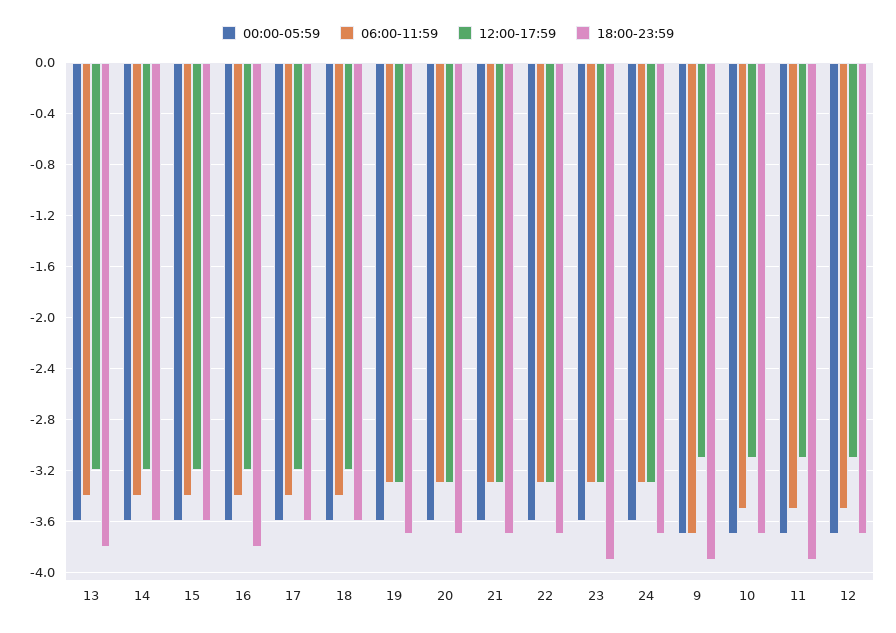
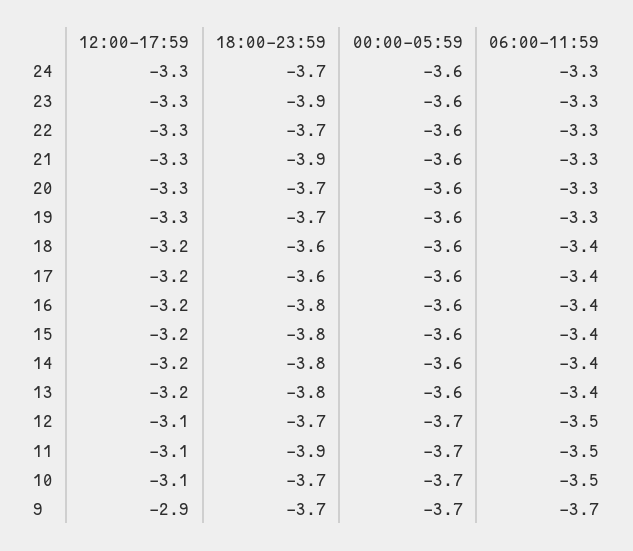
  {
    "00:00-05:59": {
      "13": -3.6,
      "14": -3.6,
      "15": -3.6,
      "16": -3.6,
      "17": -3.6,
      "18": -3.6,
      "19": -3.6,
      "20": -3.6,
      "21": -3.6,
      "22": -3.6,
      "23": -3.6,
      "24": -3.6,
      "9": -3.7,
      "10": -3.7,
      "11": -3.7,
      "12": -3.7
    },
    "06:00-11:59": {
      "13": -3.4,
      "14": -3.4,
      "15": -3.4,
      "16": -3.4,
      "17": -3.4,
      "18": -3.4,
      "19": -3.3,
      "20": -3.3,
      "21": -3.3,
      "22": -3.3,
      "23": -3.3,
      "24": -3.3,
      "9": -3.7,
      "10": -3.5,
      "11": -3.5,
      "12": -3.5
    },
    "12:00-17:59": {
      "13": -3.2,
      "14": -3.2,
      "15": -3.2,
      "16": -3.2,
      "17": -3.2,
      "18": -3.2,
      "19": -3.3,
      "20": -3.3,
      "21": -3.3,
      "22": -3.3,
      "23": -3.3,
      "24": -3.3,
-     "9": -3.1,
+     "9": -2.9,
      "10": -3.1,
      "11": -3.1,
      "12": -3.1
    },
    "18:00-23:59": {
      "13": -3.8,
-     "14": -3.6,
+     "14": -3.8,
-     "15": -3.6,
+     "15": -3.8,
      "16": -3.8,
      "17": -3.6,
      "18": -3.6,
      "19": -3.7,
      "20": -3.7,
-     "21": -3.7,
+     "21": -3.9,
      "22": -3.7,
      "23": -3.9,
      "24": -3.7,
-     "9": -3.9,
+     "9": -3.7,
      "10": -3.7,
      "11": -3.9,
      "12": -3.7
    }
  }

